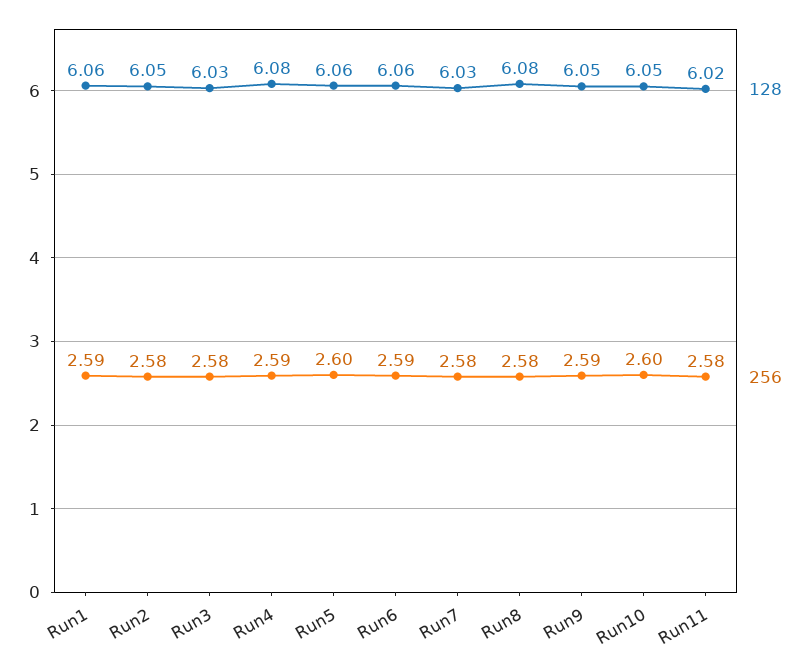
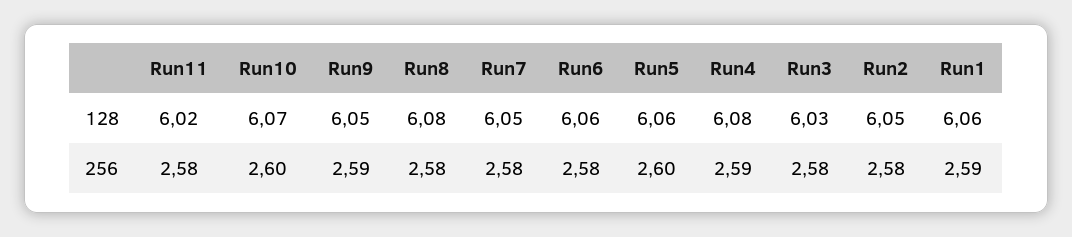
  {
    "128": {
      "Run1": 6.06,
      "Run2": 6.05,
      "Run3": 6.03,
      "Run4": 6.08,
      "Run5": 6.06,
      "Run6": 6.06,
-     "Run7": 6.03,
+     "Run7": 6.05,
      "Run8": 6.08,
      "Run9": 6.05,
-     "Run10": 6.05,
+     "Run10": 6.07,
      "Run11": 6.02
    },
    "256": {
      "Run1": 2.59,
      "Run2": 2.58,
      "Run3": 2.58,
      "Run4": 2.59,
      "Run5": 2.6,
-     "Run6": 2.59,
+     "Run6": 2.58,
      "Run7": 2.58,
      "Run8": 2.58,
      "Run9": 2.59,
      "Run10": 2.6,
      "Run11": 2.58
    }
  }

